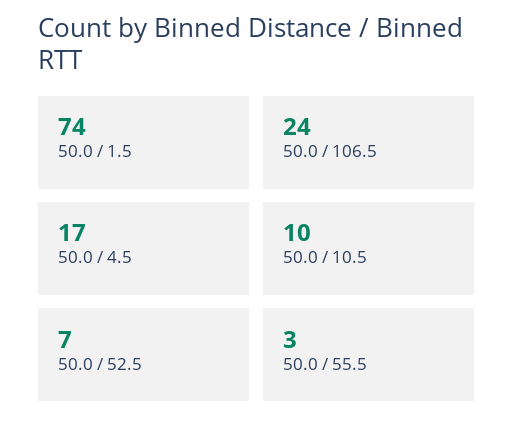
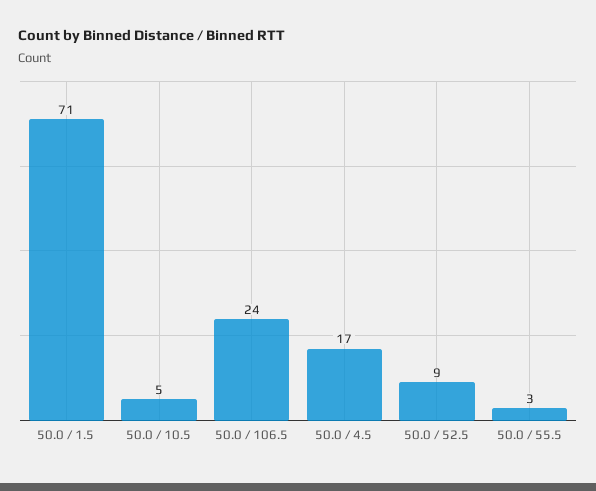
  {
-   "50.0 / 1.5": 74,
+   "50.0 / 1.5": 71,
    "50.0 / 106.5": 24,
    "50.0 / 4.5": 17,
-   "50.0 / 10.5": 10,
+   "50.0 / 10.5": 5,
-   "50.0 / 52.5": 7,
+   "50.0 / 52.5": 9,
    "50.0 / 55.5": 3
  }

